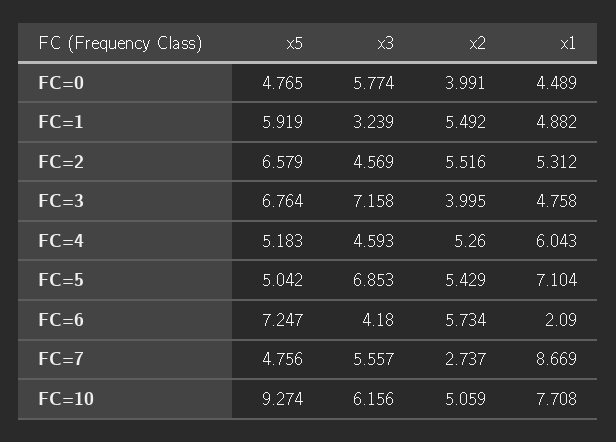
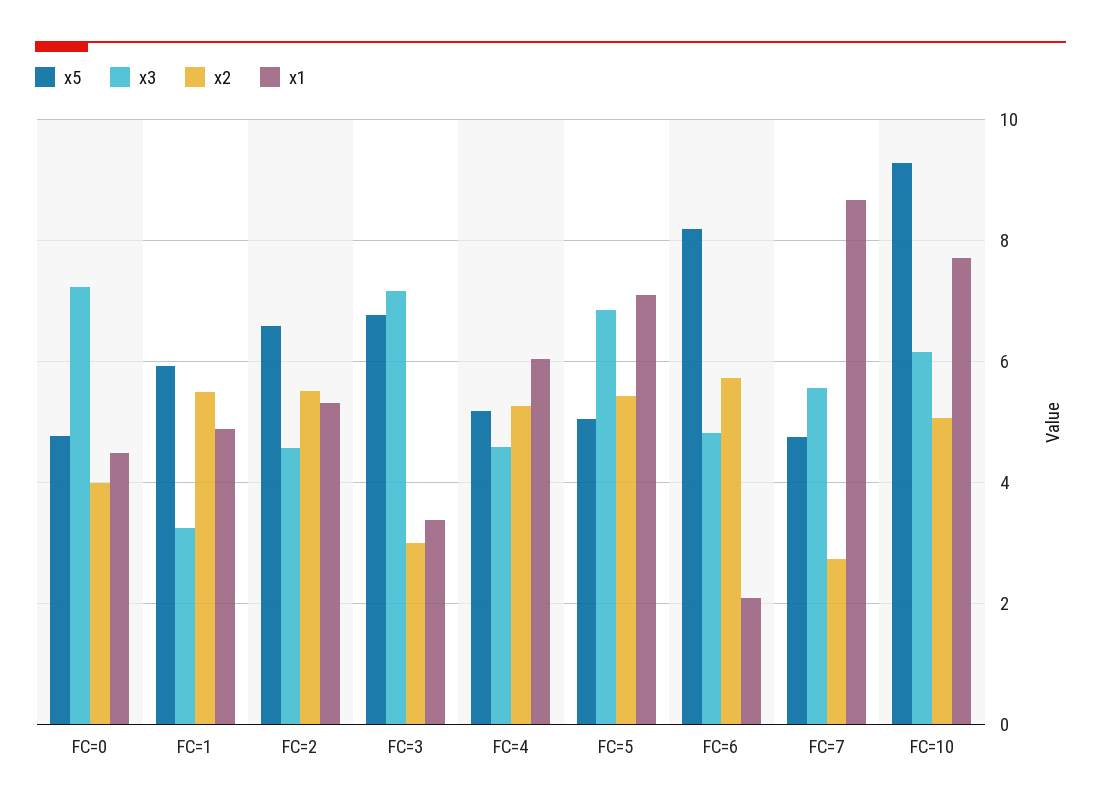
  {
    "x5": {
      "FC=0": 4.765,
      "FC=1": 5.919,
      "FC=2": 6.579,
      "FC=3": 6.764,
      "FC=4": 5.183,
      "FC=5": 5.042,
-     "FC=6": 7.247,
+     "FC=6": 8.2,
      "FC=7": 4.756,
      "FC=10": 9.274
    },
    "x3": {
-     "FC=0": 5.774,
+     "FC=0": 7.2,
      "FC=1": 3.239,
      "FC=2": 4.569,
      "FC=3": 7.158,
      "FC=4": 4.593,
      "FC=5": 6.853,
-     "FC=6": 4.18,
+     "FC=6": 4.8,
      "FC=7": 5.557,
      "FC=10": 6.156
    },
    "x2": {
      "FC=0": 3.991,
      "FC=1": 5.492,
      "FC=2": 5.516,
-     "FC=3": 3.995,
+     "FC=3": 3,
      "FC=4": 5.26,
      "FC=5": 5.429,
      "FC=6": 5.734,
      "FC=7": 2.737,
      "FC=10": 5.059
    },
    "x1": {
      "FC=0": 4.489,
      "FC=1": 4.882,
      "FC=2": 5.312,
-     "FC=3": 4.758,
+     "FC=3": 3.4,
      "FC=4": 6.043,
      "FC=5": 7.104,
      "FC=6": 2.09,
      "FC=7": 8.669,
      "FC=10": 7.708
    }
  }

